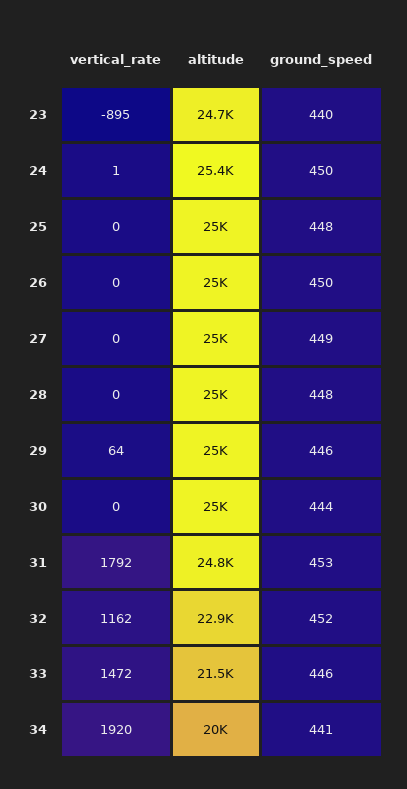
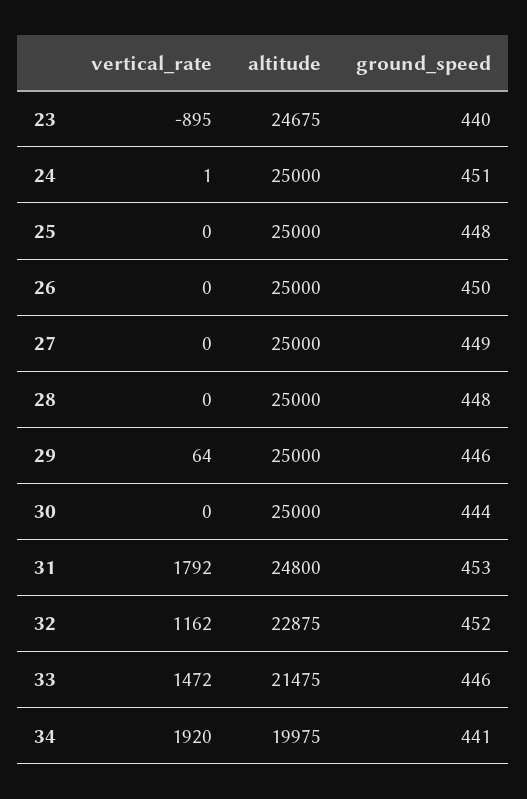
  {
    "vertical_rate": {
      "23": -895,
      "24": 1,
      "25": 0,
      "26": 0,
      "27": 0,
      "28": 0,
      "29": 64,
      "30": 0,
      "31": 1792,
      "32": 1162,
      "33": 1472,
      "34": 1920
    },
    "altitude": {
      "23": 24675,
-     "24": 25400,
+     "24": 25000,
      "25": 25000,
      "26": 25000,
      "27": 25000,
      "28": 25000,
      "29": 25000,
      "30": 25000,
      "31": 24800,
      "32": 22875,
      "33": 21475,
      "34": 19975
    },
    "ground_speed": {
      "23": 440,
-     "24": 450,
+     "24": 451,
      "25": 448,
      "26": 450,
      "27": 449,
      "28": 448,
      "29": 446,
      "30": 444,
      "31": 453,
      "32": 452,
      "33": 446,
      "34": 441
    }
  }

